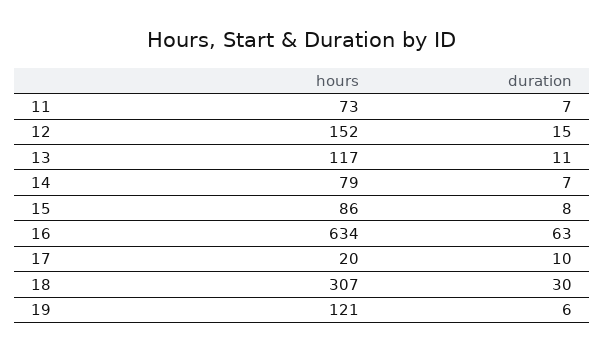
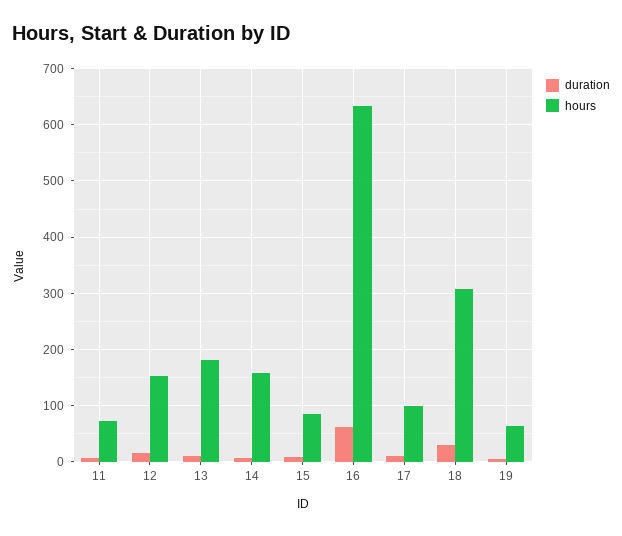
  {
    "hours": {
      "11": 73,
      "12": 152,
-     "13": 117,
+     "13": 180,
-     "14": 79,
+     "14": 160,
      "15": 86,
      "16": 634,
-     "17": 20,
+     "17": 100,
      "18": 307,
-     "19": 121
+     "19": 60
    },
    "duration": {
      "11": 7,
      "12": 15,
      "13": 11,
      "14": 7,
      "15": 8,
      "16": 63,
      "17": 10,
      "18": 30,
      "19": 6
    }
  }

